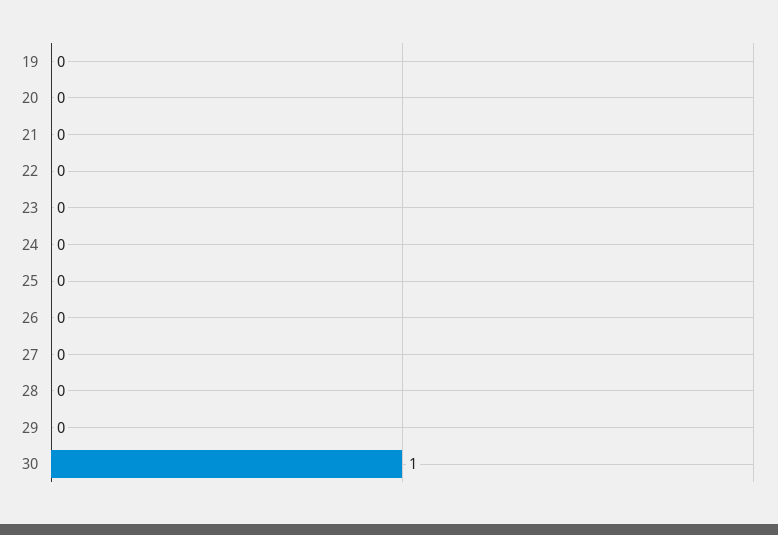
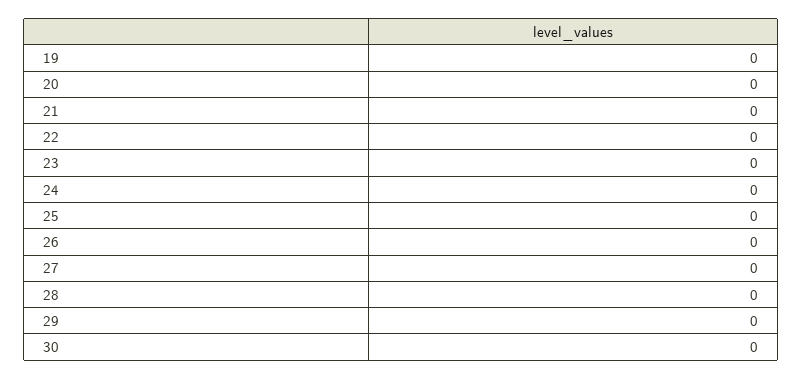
  {
    "19": 0,
    "20": 0,
    "21": 0,
    "22": 0,
    "23": 0,
    "24": 0,
    "25": 0,
    "26": 0,
    "27": 0,
    "28": 0,
    "29": 0,
-   "30": 1
+   "30": 0
  }

